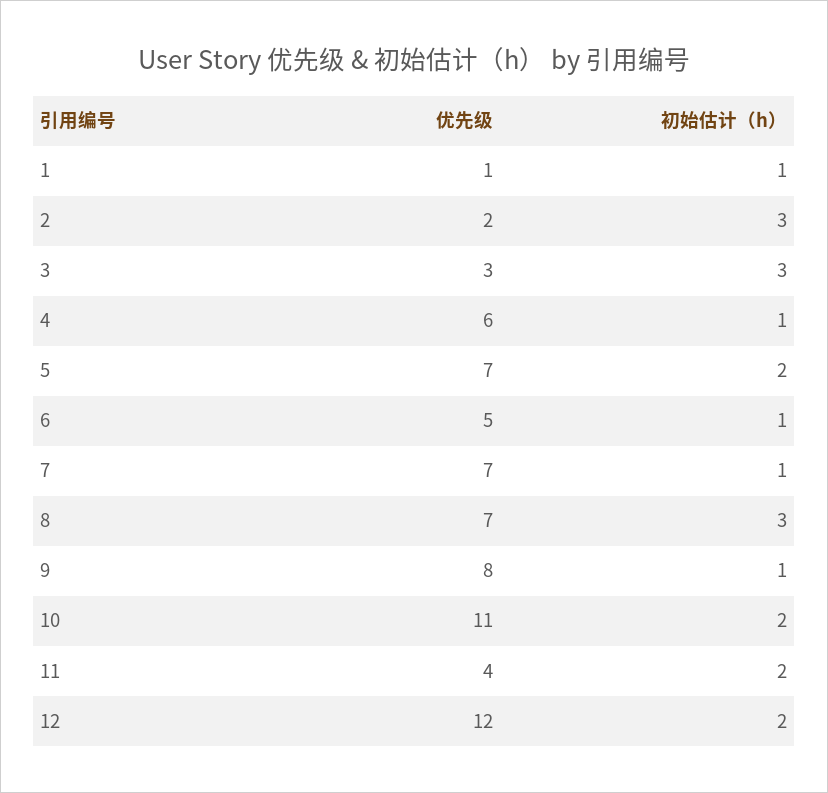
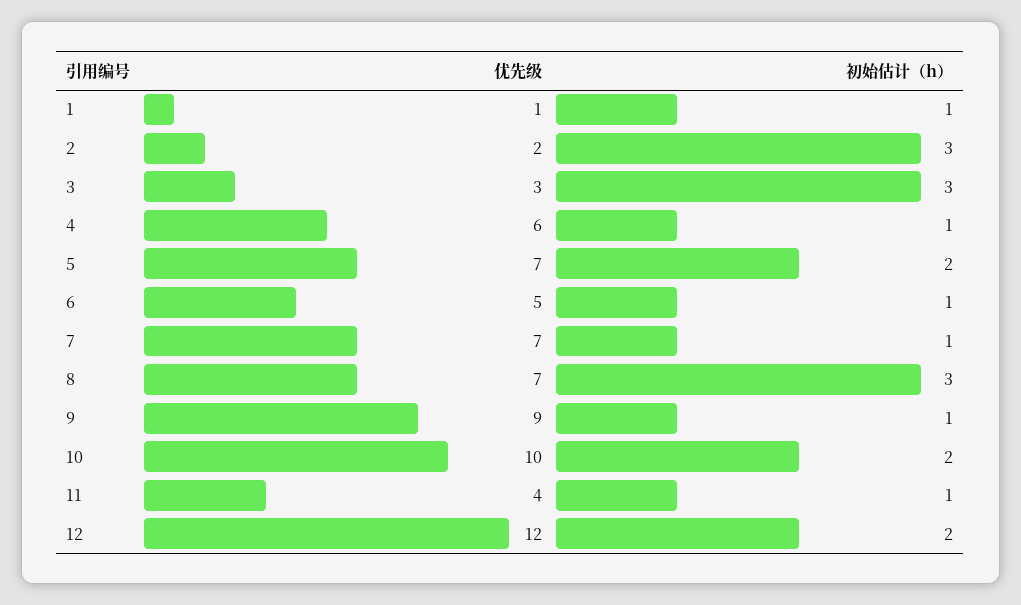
  {
    "优先级": {
      "1": 1,
      "2": 2,
      "3": 3,
      "4": 6,
      "5": 7,
      "6": 5,
      "7": 7,
      "8": 7,
-     "9": 8,
+     "9": 9,
-     "10": 11,
+     "10": 10,
      "11": 4,
      "12": 12
    },
    "初始估计（h）": {
      "1": 1,
      "2": 3,
      "3": 3,
      "4": 1,
      "5": 2,
      "6": 1,
      "7": 1,
      "8": 3,
      "9": 1,
      "10": 2,
-     "11": 2,
+     "11": 1,
      "12": 2
    }
  }

